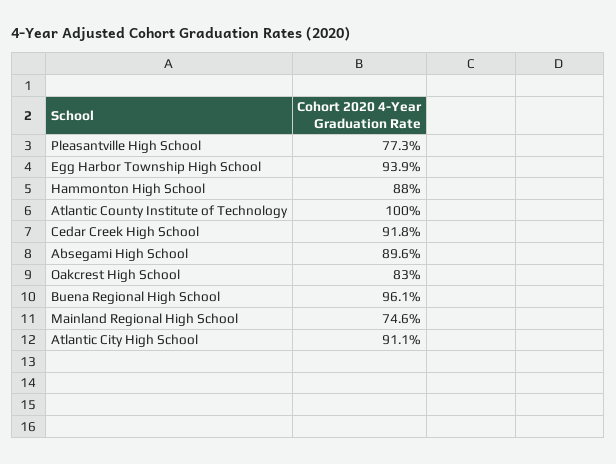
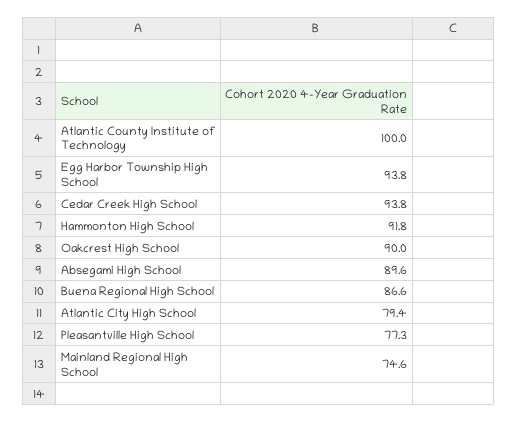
  {
    "Pleasantville High School": 77.3,
-   "Egg Harbor Township High School": 93.9,
+   "Egg Harbor Township High School": 93.8,
-   "Hammonton High School": 88,
+   "Hammonton High School": 91.8,
    "Atlantic County Institute of Technology": 100,
-   "Cedar Creek High School": 91.8,
+   "Cedar Creek High School": 93.8,
    "Absegami High School": 89.6,
-   "Oakcrest High School": 83,
+   "Oakcrest High School": 90,
-   "Buena Regional High School": 96.1,
+   "Buena Regional High School": 86.6,
    "Mainland Regional High School": 74.6,
-   "Atlantic City High School": 91.1
+   "Atlantic City High School": 79.4
  }

